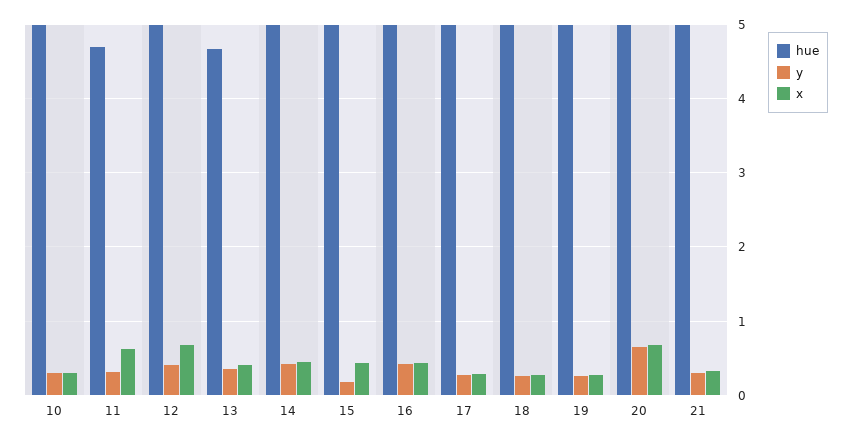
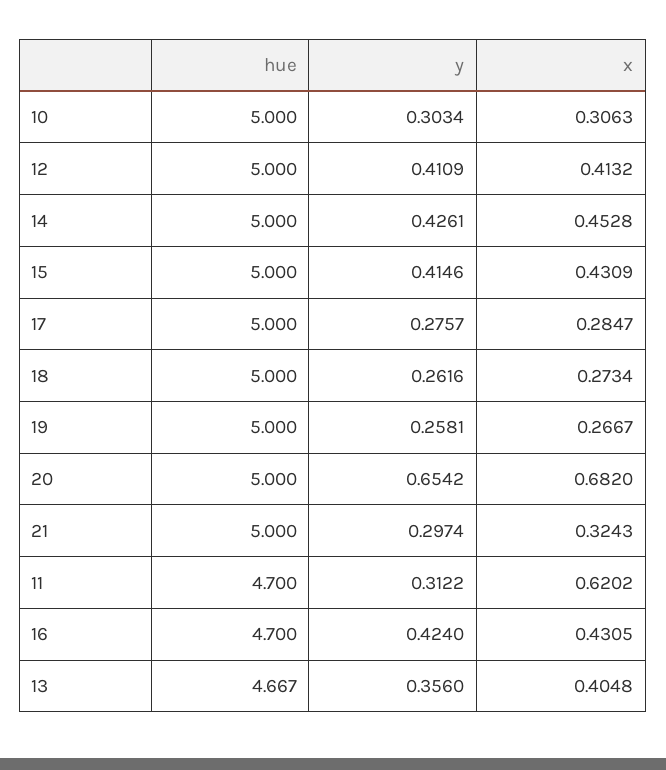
  {
    "hue": {
      "10": 5,
      "11": 4.7,
      "12": 5,
      "13": 4.667,
      "14": 5,
      "15": 5,
-     "16": 5,
+     "16": 4.7,
      "17": 5,
      "18": 5,
      "19": 5,
      "20": 5,
      "21": 5
    },
    "y": {
      "10": 0.3034,
      "11": 0.3122,
      "12": 0.4109,
      "13": 0.356,
      "14": 0.4261,
-     "15": 0.2,
+     "15": 0.4146,
      "16": 0.424,
      "17": 0.2757,
      "18": 0.2616,
      "19": 0.2581,
      "20": 0.6542,
      "21": 0.2974
    },
    "x": {
      "10": 0.3063,
      "11": 0.6202,
-     "12": 0.7,
+     "12": 0.4132,
      "13": 0.4048,
      "14": 0.4528,
      "15": 0.4309,
      "16": 0.4305,
      "17": 0.2847,
      "18": 0.2734,
      "19": 0.2667,
      "20": 0.682,
      "21": 0.3243
    }
  }

